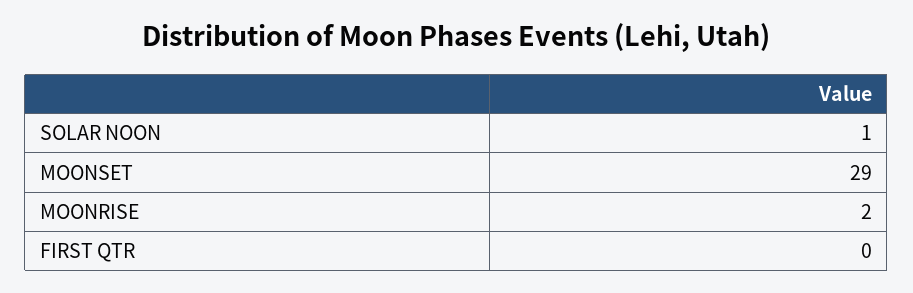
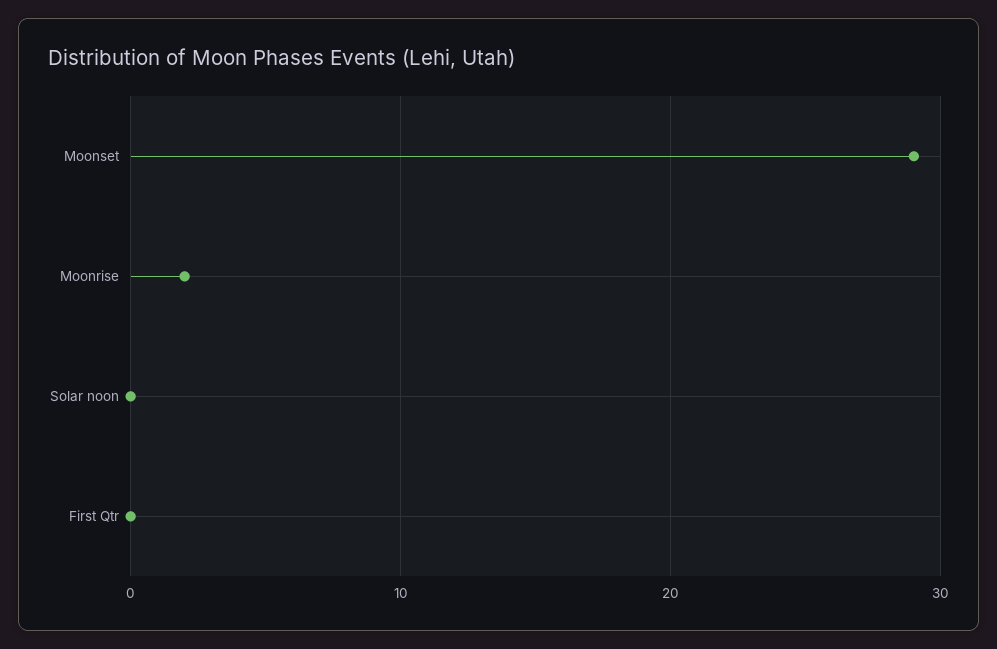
  {
-   "SOLAR NOON": 1,
+   "SOLAR NOON": 0,
    "MOONSET": 29,
    "MOONRISE": 2,
    "FIRST QTR": 0
  }

